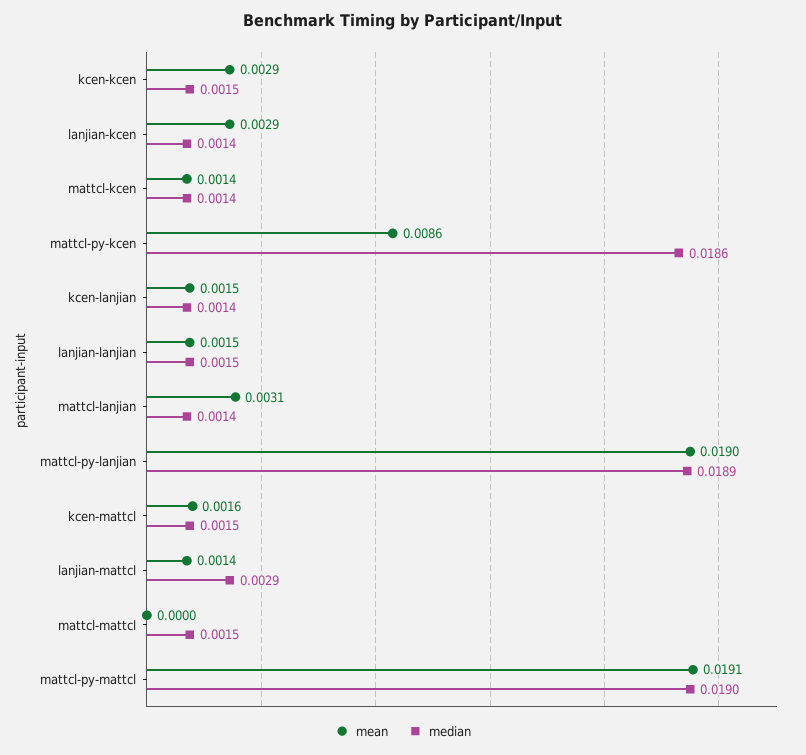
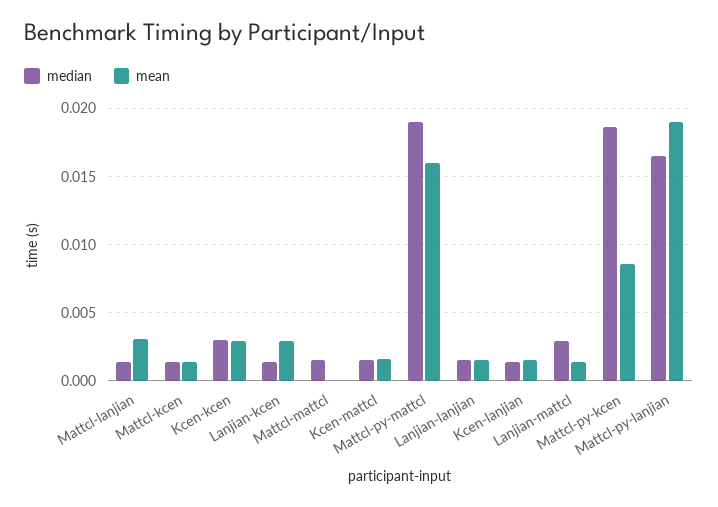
  {
    "mean": {
      "kcen-kcen": 0.0029,
      "lanjian-kcen": 0.0029,
      "mattcl-kcen": 0.0014,
      "mattcl-py-kcen": 0.0086,
      "kcen-lanjian": 0.0015,
      "lanjian-lanjian": 0.0015,
      "mattcl-lanjian": 0.0031,
      "mattcl-py-lanjian": 0.019,
      "kcen-mattcl": 0.0016,
      "lanjian-mattcl": 0.0014,
      "mattcl-mattcl": 0,
-     "mattcl-py-mattcl": 0.0191
+     "mattcl-py-mattcl": 0.016
    },
    "median": {
-     "kcen-kcen": 0.0015,
+     "kcen-kcen": 0.003,
      "lanjian-kcen": 0.0014,
      "mattcl-kcen": 0.0014,
      "mattcl-py-kcen": 0.0186,
      "kcen-lanjian": 0.0014,
      "lanjian-lanjian": 0.0015,
      "mattcl-lanjian": 0.0014,
-     "mattcl-py-lanjian": 0.0189,
+     "mattcl-py-lanjian": 0.0165,
      "kcen-mattcl": 0.0015,
      "lanjian-mattcl": 0.0029,
      "mattcl-mattcl": 0.0015,
      "mattcl-py-mattcl": 0.019
    }
  }

